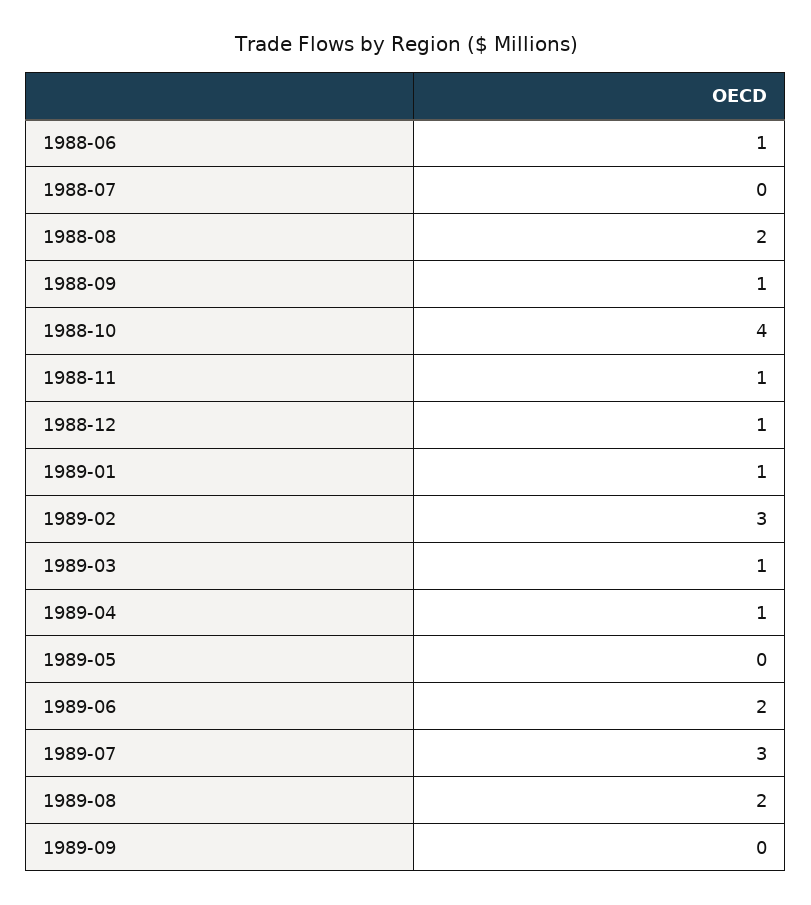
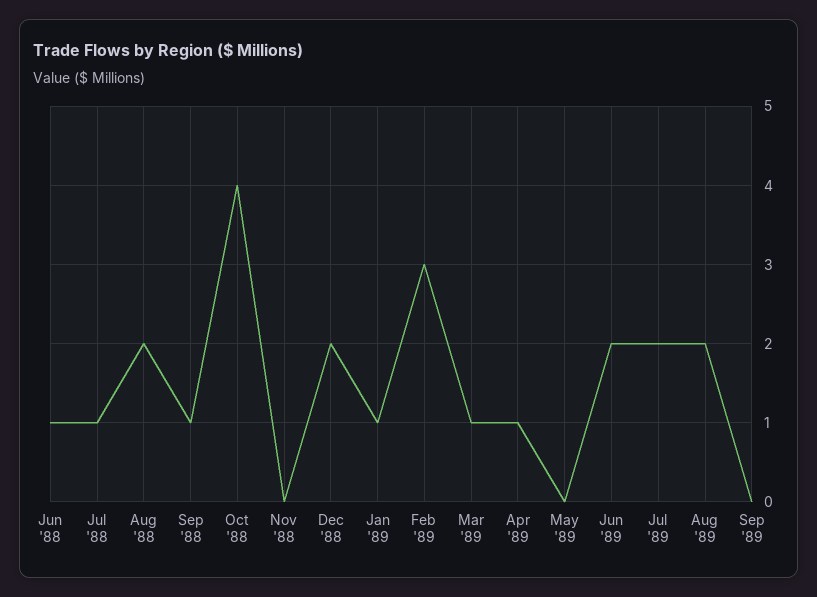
  {
    "1988-06": 1,
-   "1988-07": 0,
+   "1988-07": 1,
    "1988-08": 2,
    "1988-09": 1,
    "1988-10": 4,
-   "1988-11": 1,
+   "1988-11": 0,
-   "1988-12": 1,
+   "1988-12": 2,
    "1989-01": 1,
    "1989-02": 3,
    "1989-03": 1,
    "1989-04": 1,
    "1989-05": 0,
    "1989-06": 2,
-   "1989-07": 3,
+   "1989-07": 2,
    "1989-08": 2,
    "1989-09": 0
  }

